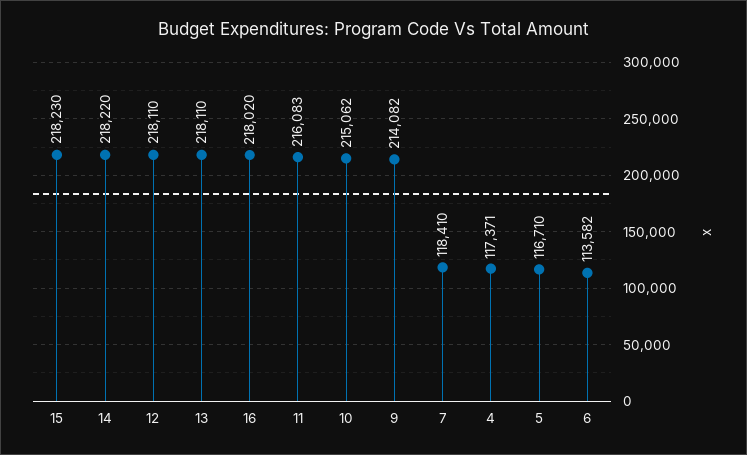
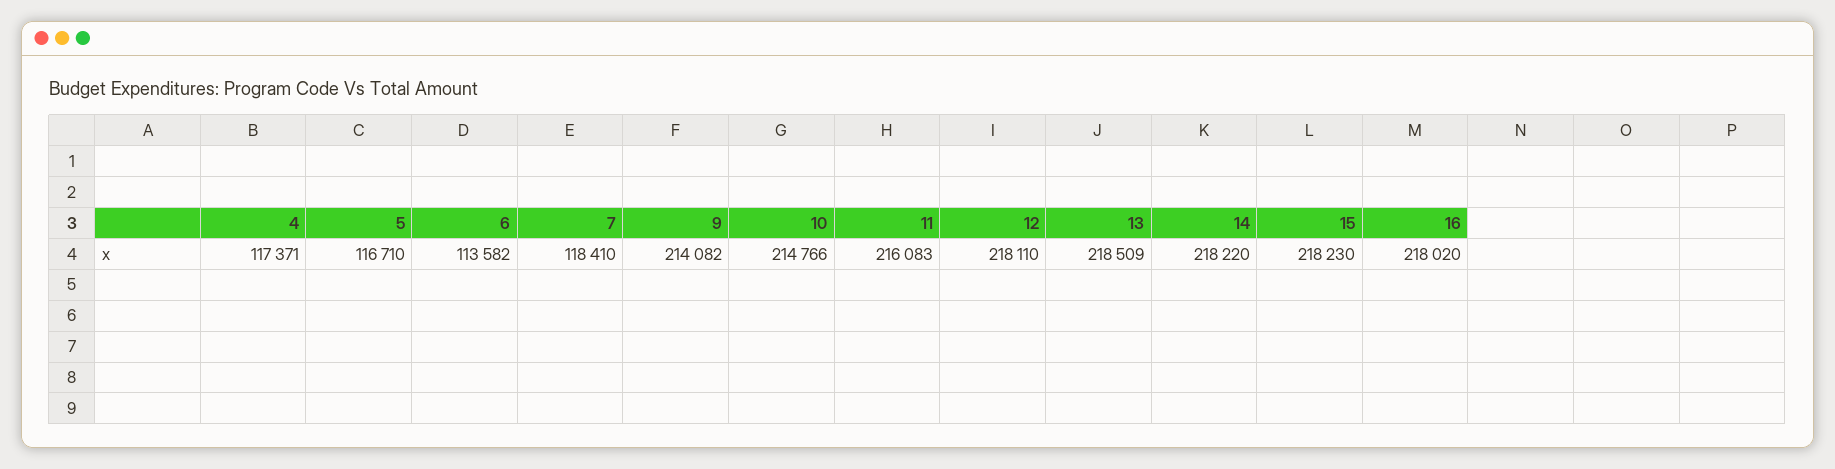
  {
    "15": 218230,
    "14": 218220,
    "12": 218110,
-   "13": 218110,
+   "13": 218509,
    "16": 218020,
    "11": 216083,
-   "10": 215062,
+   "10": 214766,
    "9": 214082,
    "7": 118410,
    "4": 117371,
    "5": 116710,
    "6": 113582
  }

